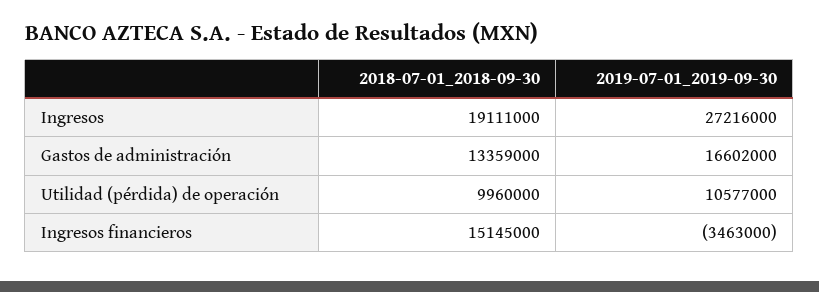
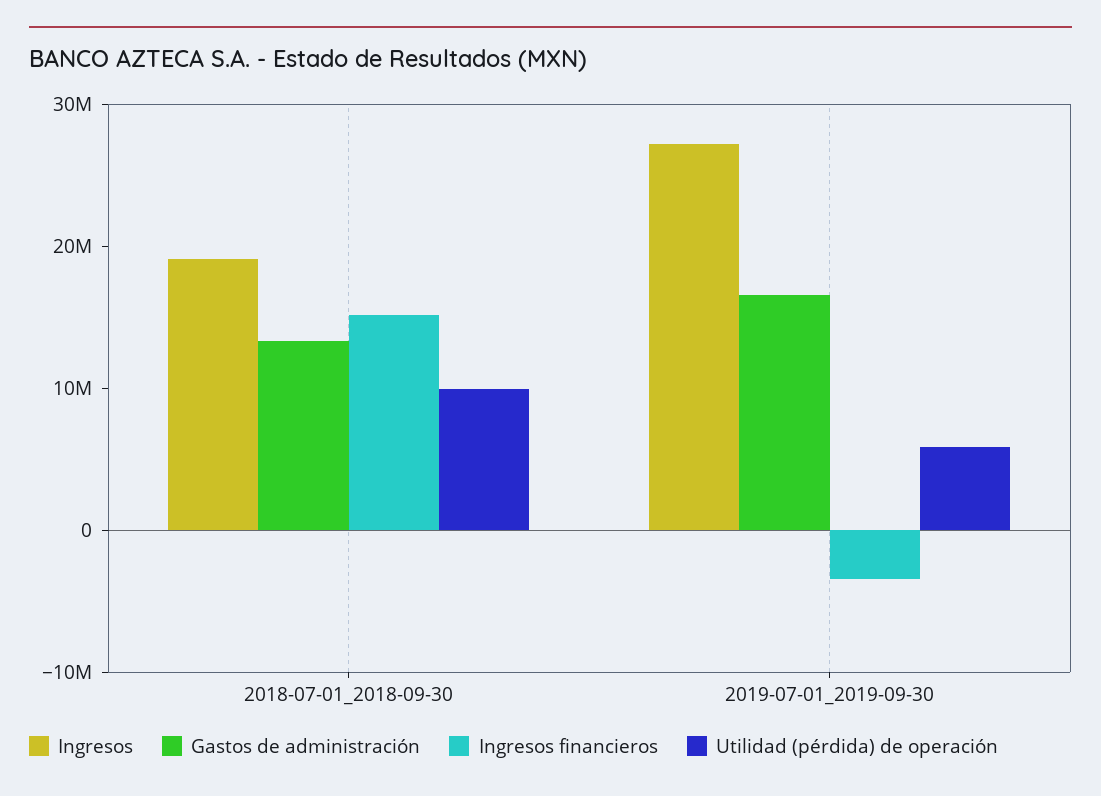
  {
    "Ingresos": {
      "2018-07-01_2018-09-30": 19111000,
      "2019-07-01_2019-09-30": 27216000
    },
    "Gastos de administración": {
      "2018-07-01_2018-09-30": 13359000,
      "2019-07-01_2019-09-30": 16602000
    },
    "Utilidad (pérdida) de operación": {
      "2018-07-01_2018-09-30": 9960000,
-     "2019-07-01_2019-09-30": 10577000
+     "2019-07-01_2019-09-30": 6000000
    },
    "Ingresos financieros": {
      "2018-07-01_2018-09-30": 15145000,
      "2019-07-01_2019-09-30": -3463000
    }
  }

